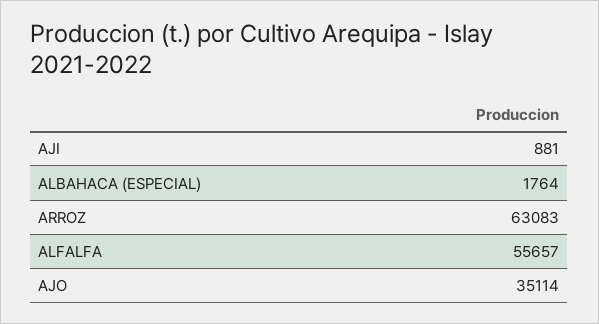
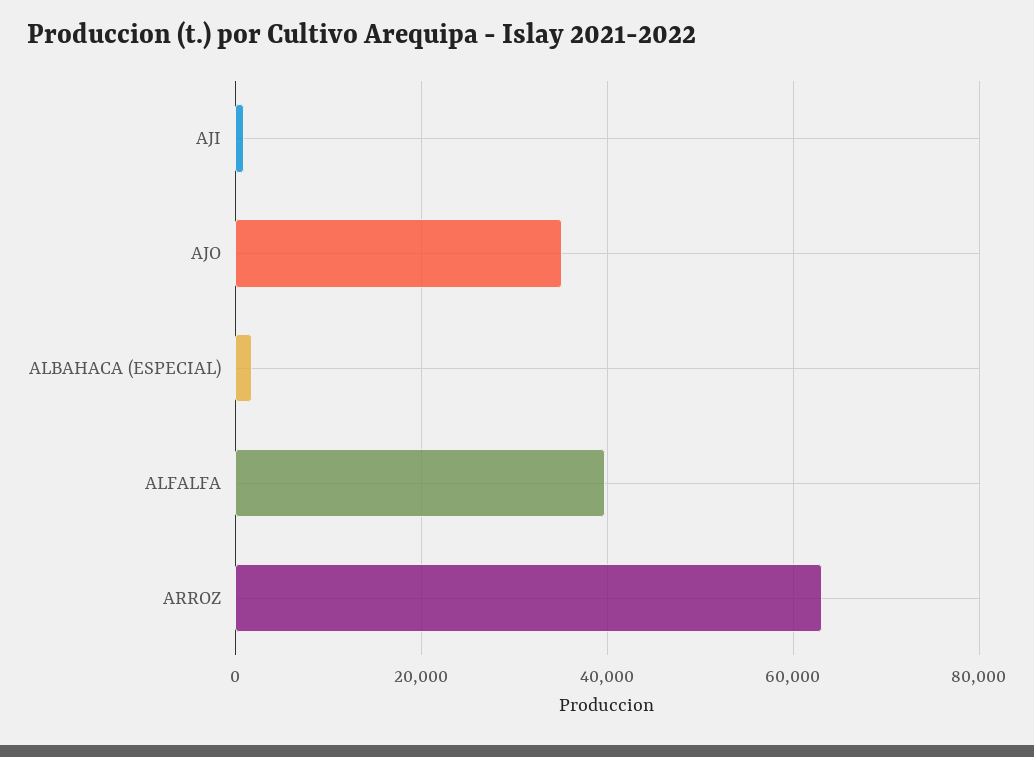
  {
    "AJI": 881,
    "ALBAHACA (ESPECIAL)": 1764,
    "ARROZ": 63083,
-   "ALFALFA": 55657,
+   "ALFALFA": 40000,
    "AJO": 35114
  }

